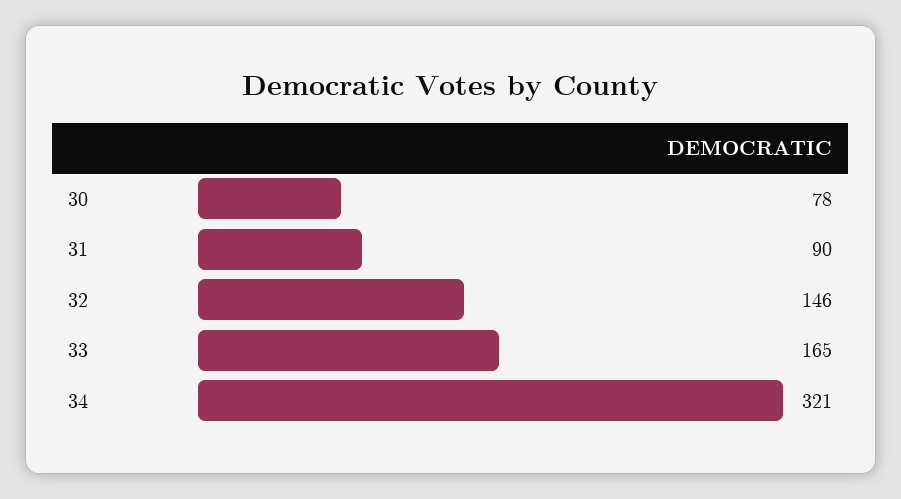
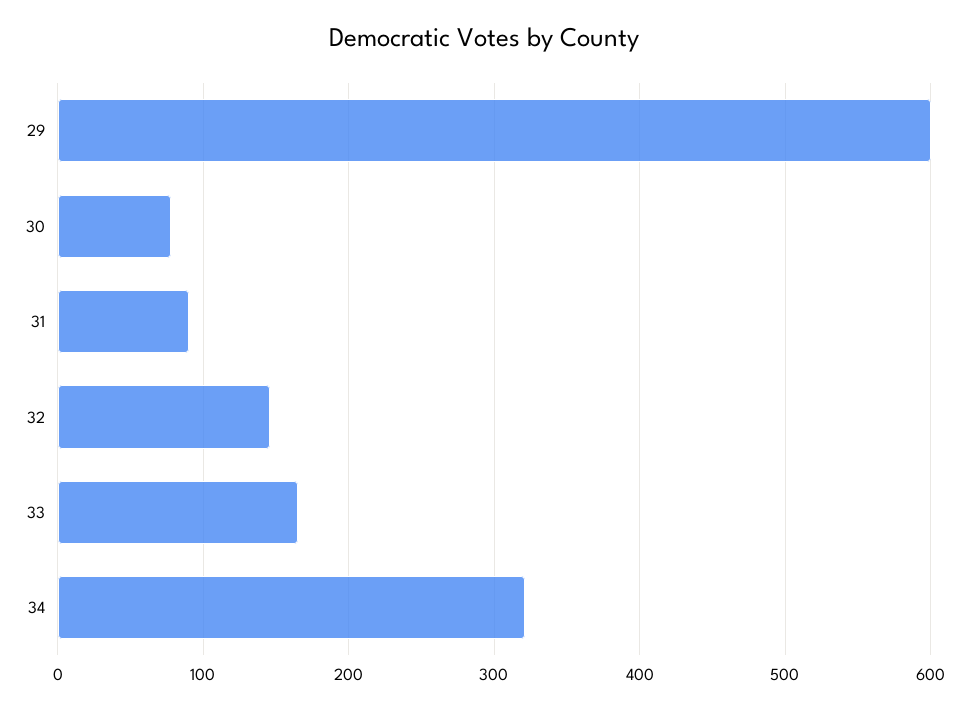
  {
    "30": 78,
    "31": 90,
    "32": 146,
    "33": 165,
-   "34": 321
+   "34": 321,
+   "29": 600
  }

